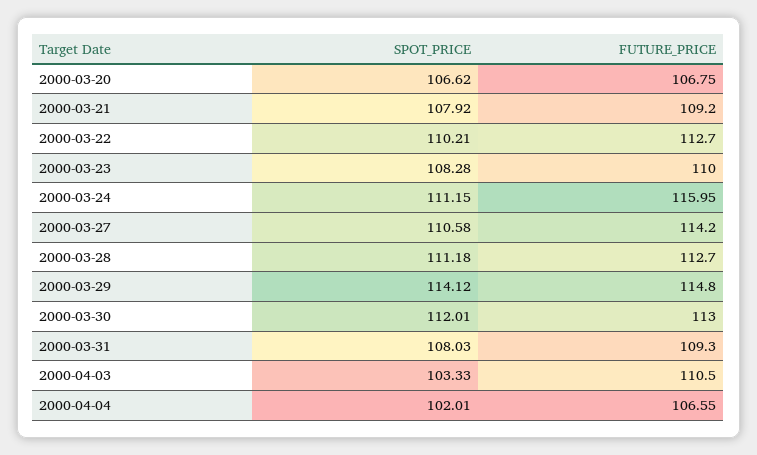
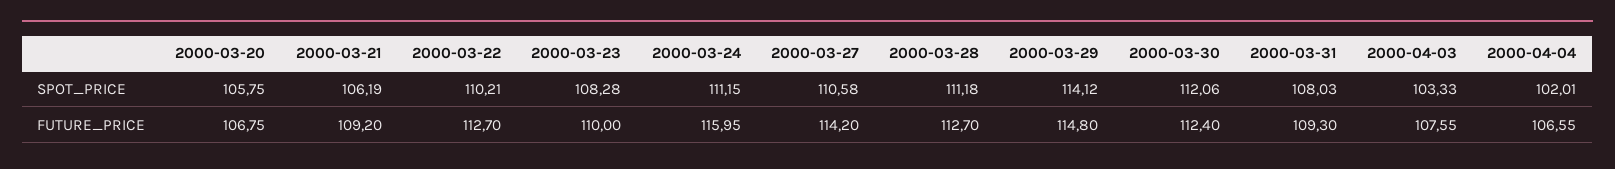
  {
    "SPOT_PRICE": {
-     "2000-03-20": 106.62,
+     "2000-03-20": 105.75,
-     "2000-03-21": 107.92,
+     "2000-03-21": 106.19,
      "2000-03-22": 110.21,
      "2000-03-23": 108.28,
      "2000-03-24": 111.15,
      "2000-03-27": 110.58,
      "2000-03-28": 111.18,
      "2000-03-29": 114.12,
-     "2000-03-30": 112.01,
+     "2000-03-30": 112.06,
      "2000-03-31": 108.03,
      "2000-04-03": 103.33,
      "2000-04-04": 102.01
    },
    "FUTURE_PRICE": {
      "2000-03-20": 106.75,
      "2000-03-21": 109.2,
      "2000-03-22": 112.7,
      "2000-03-23": 110,
      "2000-03-24": 115.95,
      "2000-03-27": 114.2,
      "2000-03-28": 112.7,
      "2000-03-29": 114.8,
-     "2000-03-30": 113,
+     "2000-03-30": 112.4,
      "2000-03-31": 109.3,
-     "2000-04-03": 110.5,
+     "2000-04-03": 107.55,
      "2000-04-04": 106.55
    }
  }

